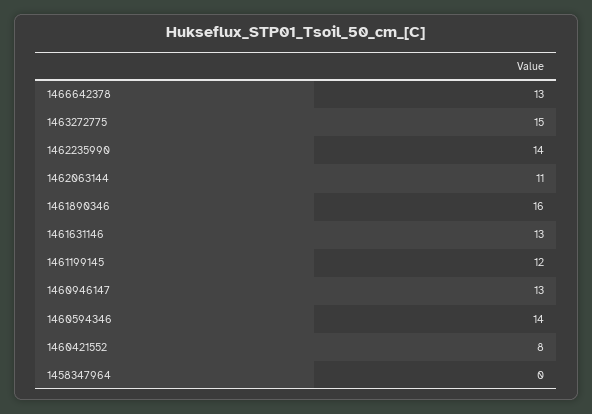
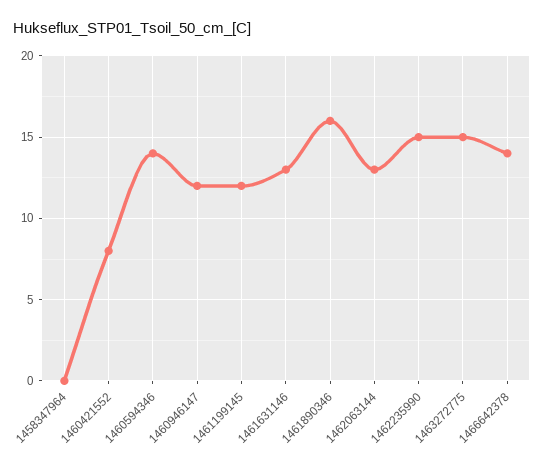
  {
-   "1466642378": 13,
+   "1466642378": 14,
    "1463272775": 15,
-   "1462235990": 14,
+   "1462235990": 15,
-   "1462063144": 11,
+   "1462063144": 13,
    "1461890346": 16,
    "1461631146": 13,
    "1461199145": 12,
-   "1460946147": 13,
+   "1460946147": 12,
    "1460594346": 14,
    "1460421552": 8,
    "1458347964": 0
  }

